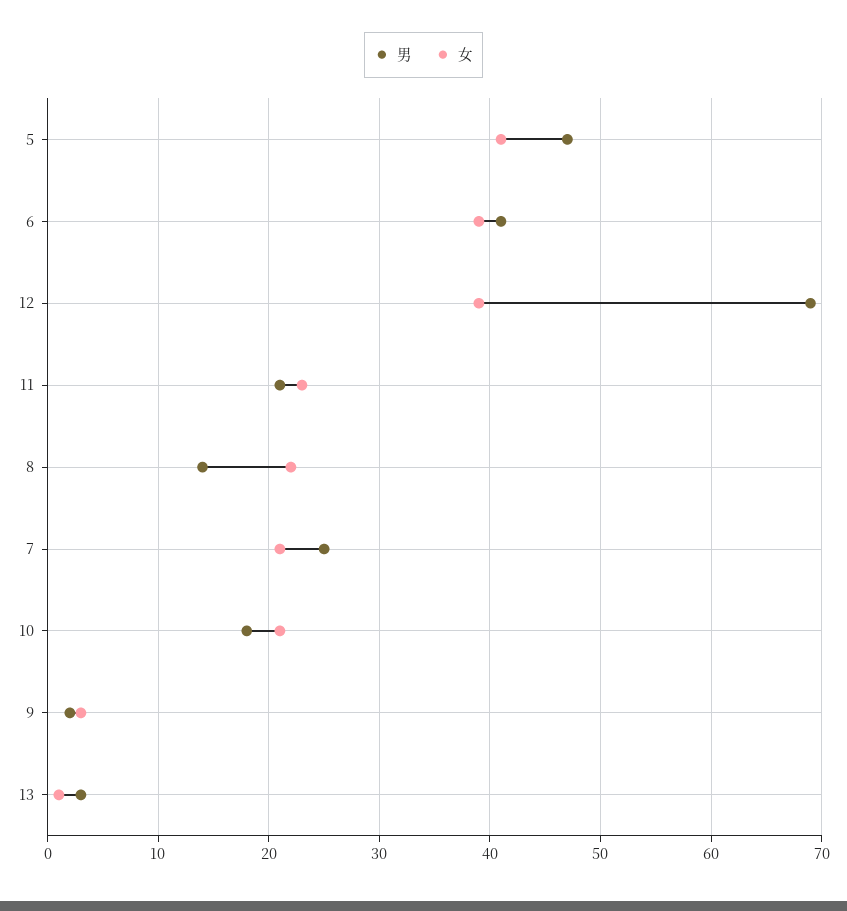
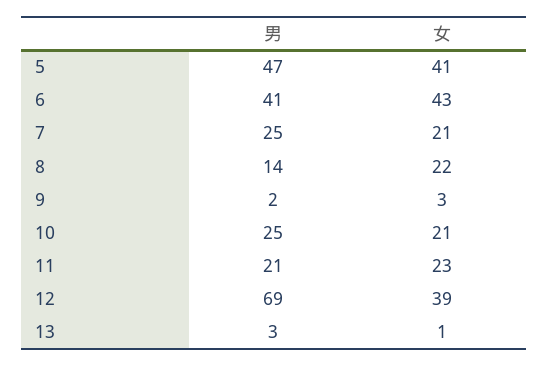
  {
    "男": {
      "5": 47,
      "6": 41,
      "12": 69,
      "11": 21,
      "8": 14,
      "7": 25,
-     "10": 18,
+     "10": 25,
      "9": 2,
      "13": 3
    },
    "女": {
      "5": 41,
-     "6": 39,
+     "6": 43,
      "12": 39,
      "11": 23,
      "8": 22,
      "7": 21,
      "10": 21,
      "9": 3,
      "13": 1
    }
  }

